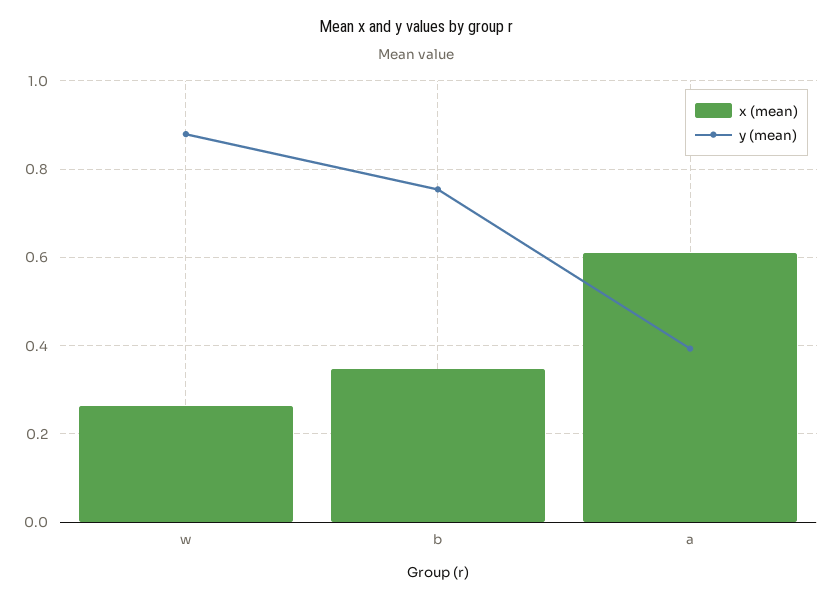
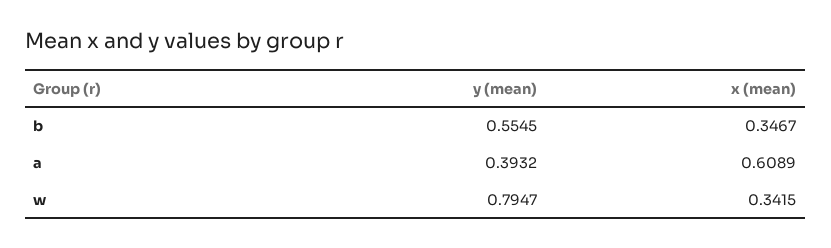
  {
    "x (mean)": {
-     "w": 0.26,
+     "w": 0.3415,
      "b": 0.3467,
      "a": 0.6089
    },
    "y (mean)": {
-     "w": 0.88,
+     "w": 0.7947,
-     "b": 0.76,
+     "b": 0.5545,
      "a": 0.3932
    }
  }

